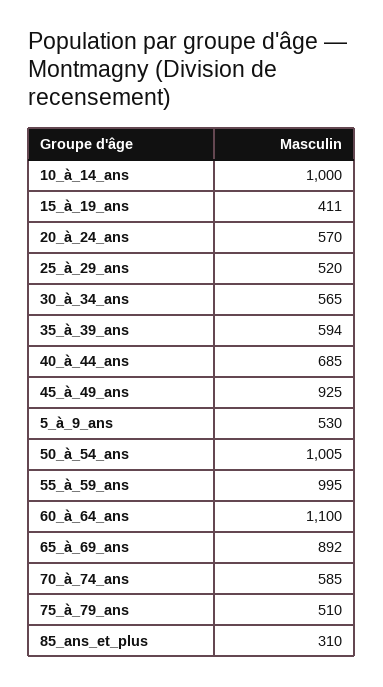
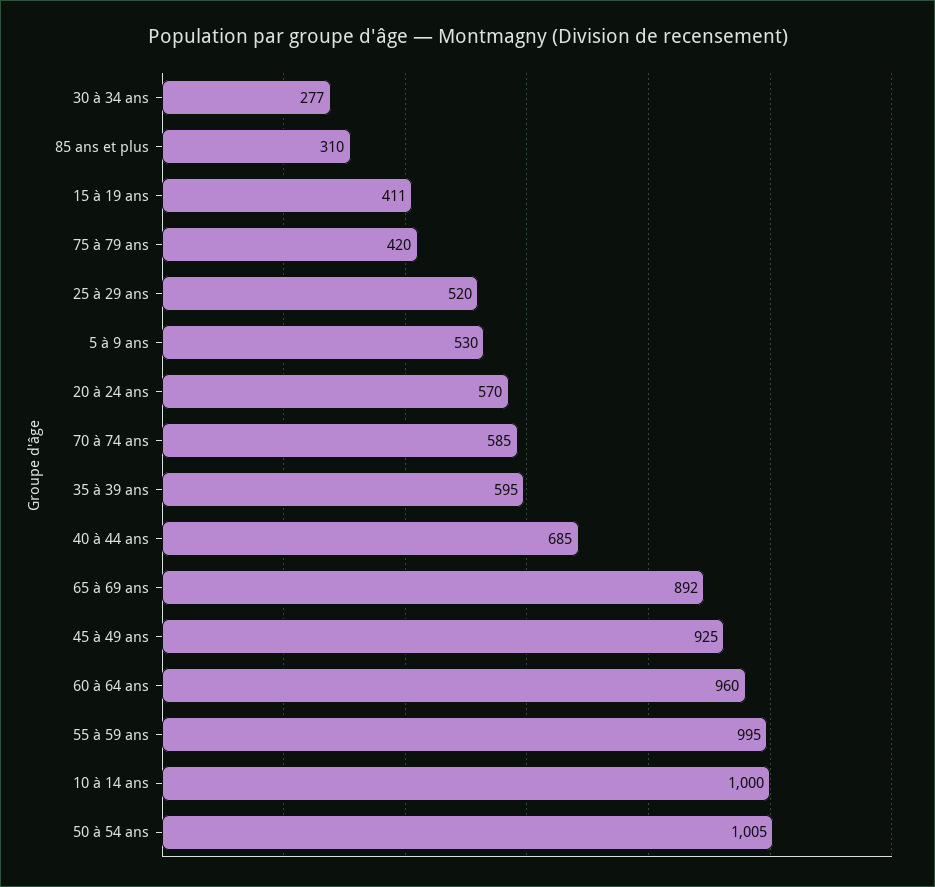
  {
    "10_à_14_ans": 1000,
    "15_à_19_ans": 411,
    "20_à_24_ans": 570,
    "25_à_29_ans": 520,
-   "30_à_34_ans": 565,
+   "30_à_34_ans": 277,
-   "35_à_39_ans": 594,
+   "35_à_39_ans": 595,
    "40_à_44_ans": 685,
    "45_à_49_ans": 925,
    "5_à_9_ans": 530,
    "50_à_54_ans": 1005,
    "55_à_59_ans": 995,
-   "60_à_64_ans": 1100,
+   "60_à_64_ans": 960,
    "65_à_69_ans": 892,
    "70_à_74_ans": 585,
-   "75_à_79_ans": 510,
+   "75_à_79_ans": 420,
    "85_ans_et_plus": 310
  }

